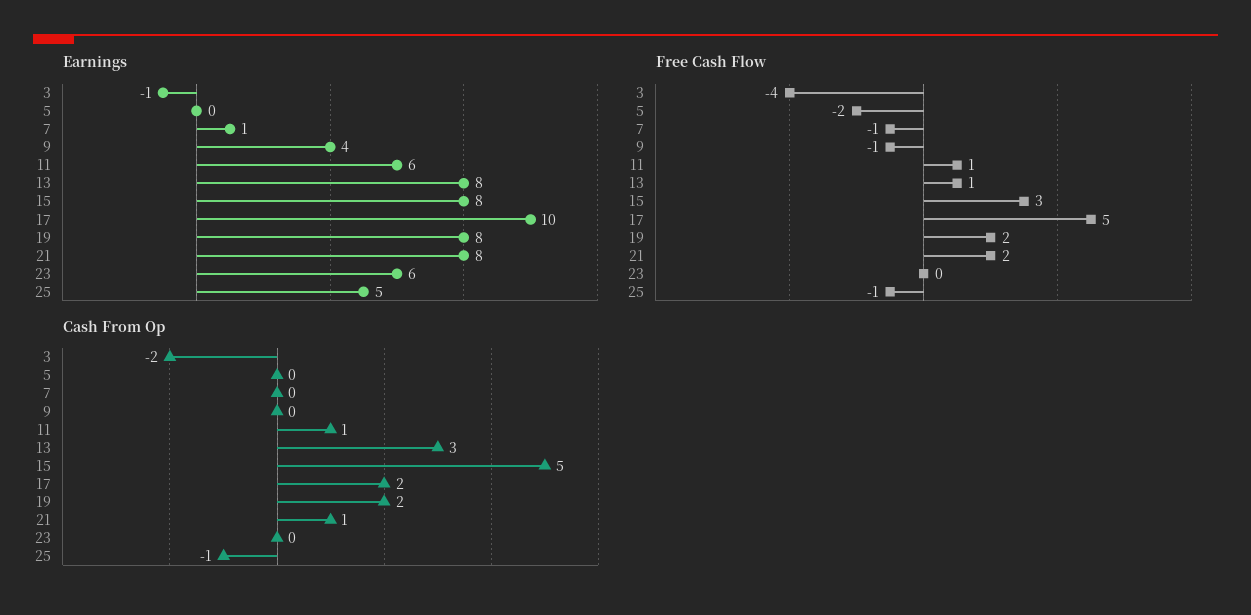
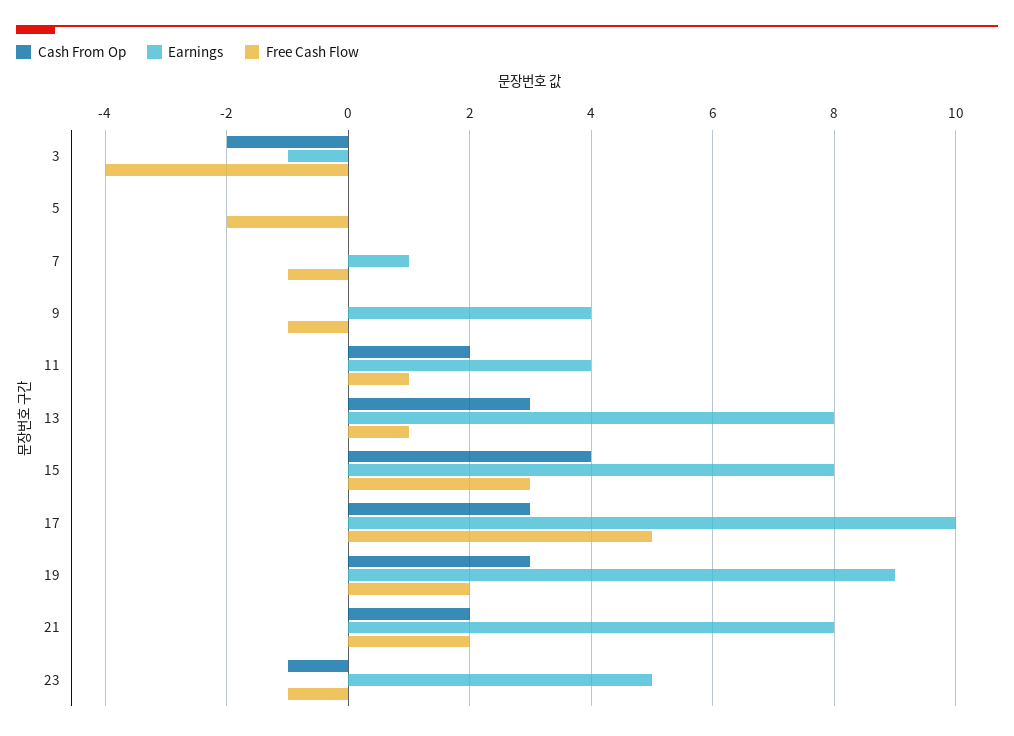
  {
    "Earnings": {
      "3": -1,
      "5": 0,
      "7": 1,
      "9": 4,
-     "11": 6,
+     "11": 4,
      "13": 8,
      "15": 8,
      "17": 10,
-     "19": 8,
+     "19": 9,
      "21": 8,
-     "23": 6,
+     "23": 5
-     "25": 5
    },
    "Free Cash Flow": {
      "3": -4,
      "5": -2,
      "7": -1,
      "9": -1,
      "11": 1,
      "13": 1,
      "15": 3,
      "17": 5,
      "19": 2,
      "21": 2,
-     "23": 0,
+     "23": -1
-     "25": -1
    },
    "Cash From Op": {
      "3": -2,
      "5": 0,
      "7": 0,
      "9": 0,
-     "11": 1,
+     "11": 2,
      "13": 3,
-     "15": 5,
+     "15": 4,
-     "17": 2,
+     "17": 3,
-     "19": 2,
+     "19": 3,
-     "21": 1,
+     "21": 2,
-     "23": 0,
+     "23": -1
-     "25": -1
    }
  }

